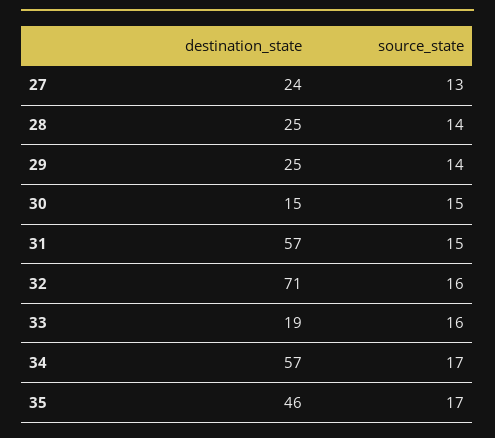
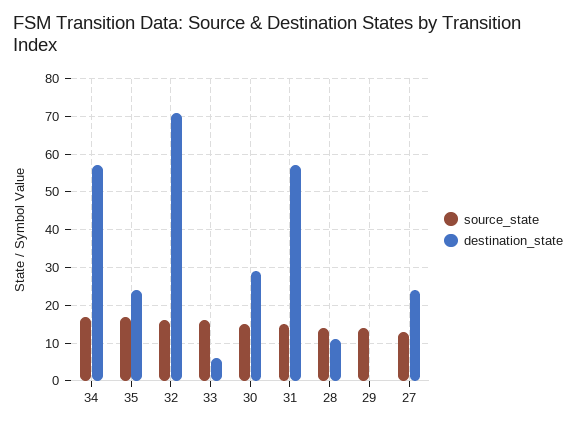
  {
    "destination_state": {
      "27": 24,
-     "28": 25,
+     "28": 10,
-     "29": 25,
+     "29": 0,
-     "30": 15,
+     "30": 30,
      "31": 57,
      "32": 71,
-     "33": 19,
+     "33": 5,
      "34": 57,
-     "35": 46
+     "35": 25
    },
    "source_state": {
      "27": 13,
      "28": 14,
      "29": 14,
      "30": 15,
      "31": 15,
      "32": 16,
      "33": 16,
      "34": 17,
      "35": 17
    }
  }

